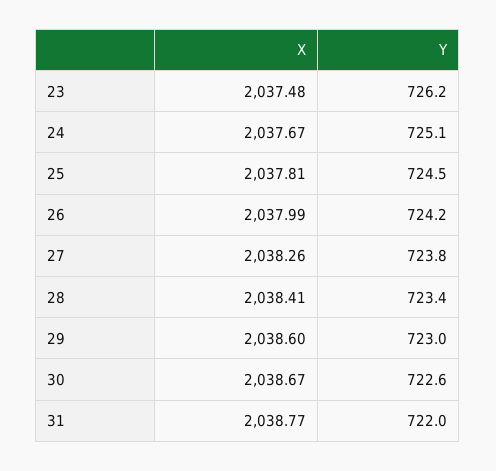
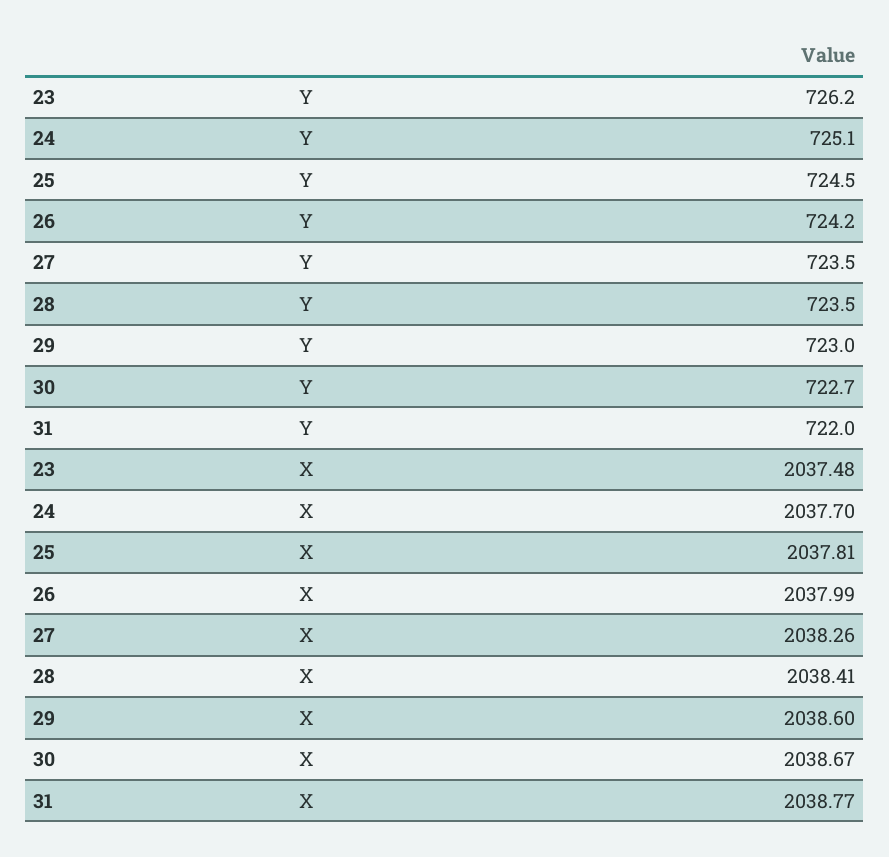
  {
    "X": {
      "23": 2037.48,
-     "24": 2037.67,
+     "24": 2037.7,
      "25": 2037.81,
      "26": 2037.99,
      "27": 2038.26,
      "28": 2038.41,
      "29": 2038.6,
      "30": 2038.67,
      "31": 2038.77
    },
    "Y": {
      "23": 726.2,
      "24": 725.1,
      "25": 724.5,
      "26": 724.2,
-     "27": 723.8,
+     "27": 723.5,
-     "28": 723.4,
+     "28": 723.5,
      "29": 723,
-     "30": 722.6,
+     "30": 722.7,
      "31": 722
    }
  }

